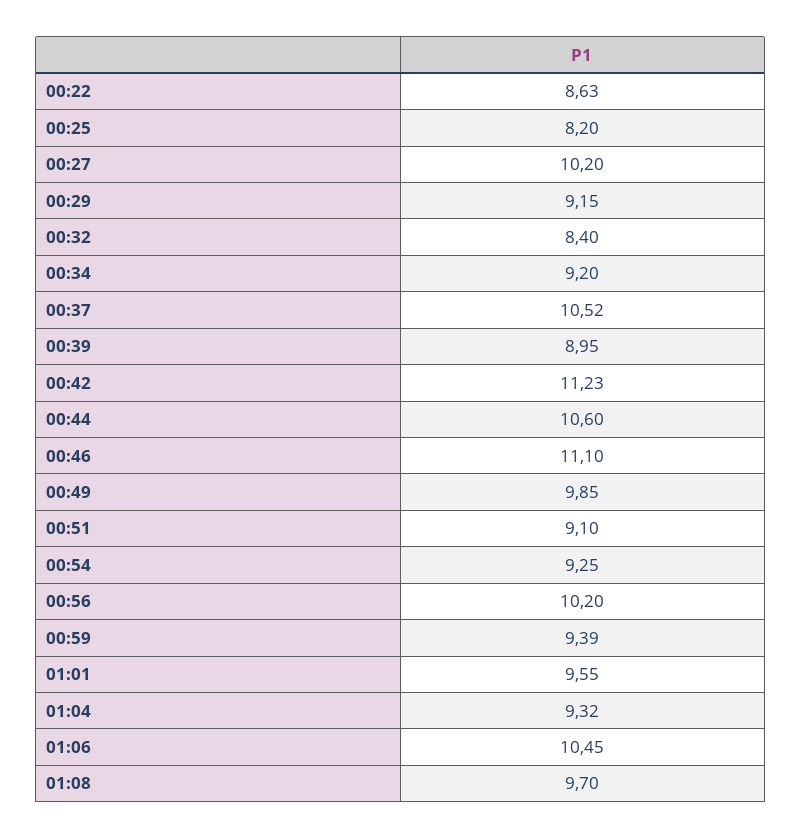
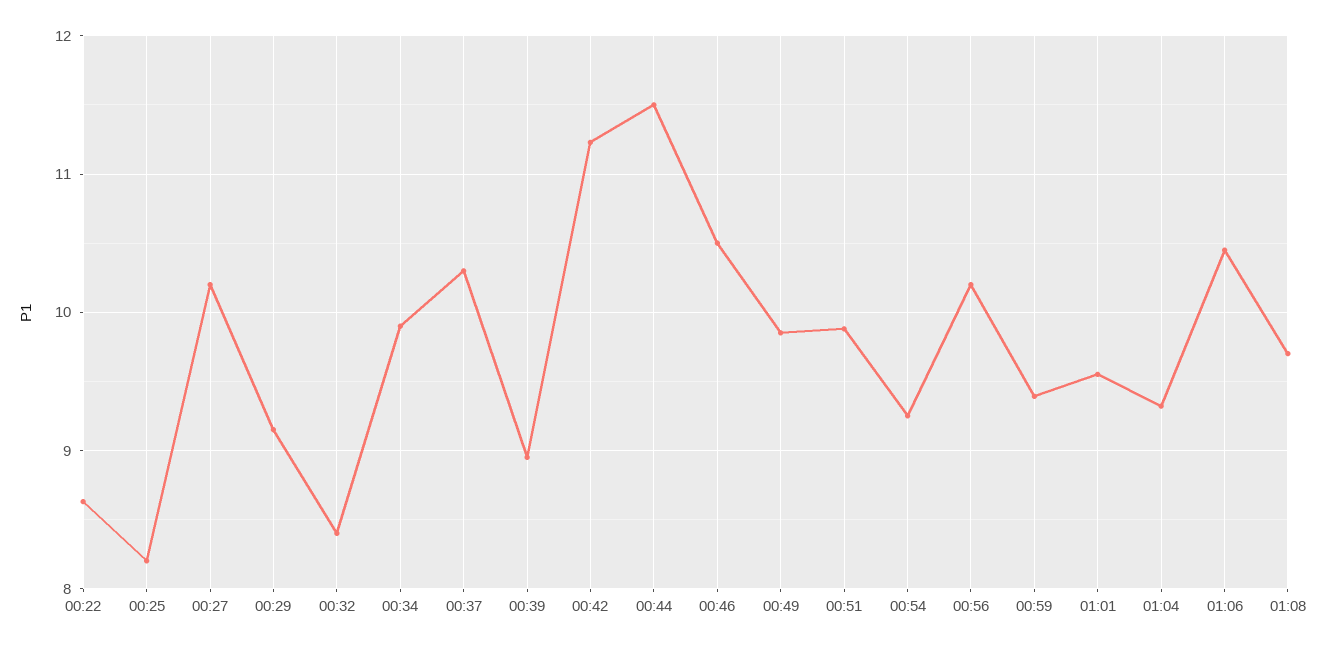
  {
    "00:22": 8.63,
    "00:25": 8.2,
    "00:27": 10.2,
    "00:29": 9.15,
    "00:32": 8.4,
-   "00:34": 9.2,
+   "00:34": 9.9,
-   "00:37": 10.52,
+   "00:37": 10.3,
    "00:39": 8.95,
    "00:42": 11.23,
-   "00:44": 10.6,
+   "00:44": 11.5,
-   "00:46": 11.1,
+   "00:46": 10.5,
    "00:49": 9.85,
-   "00:51": 9.1,
+   "00:51": 9.9,
    "00:54": 9.25,
    "00:56": 10.2,
    "00:59": 9.39,
    "01:01": 9.55,
    "01:04": 9.32,
    "01:06": 10.45,
    "01:08": 9.7
  }

